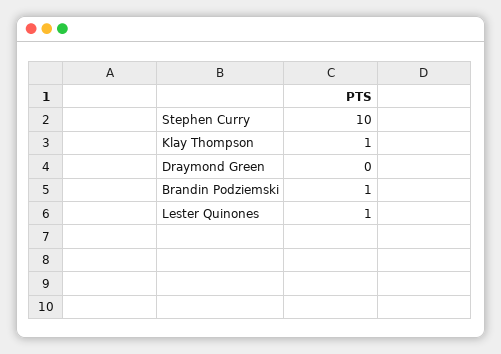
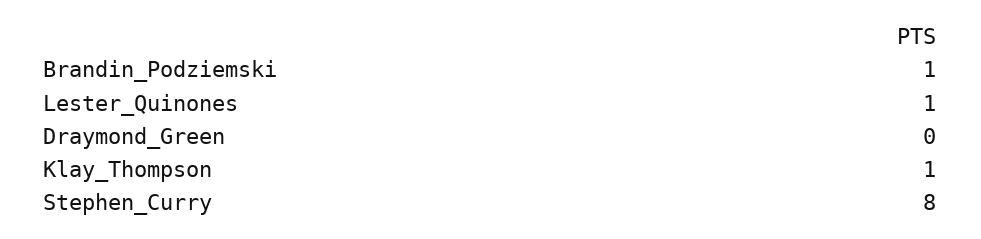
  {
-   "Stephen Curry": 10,
+   "Stephen Curry": 8,
    "Klay Thompson": 1,
    "Draymond Green": 0,
    "Brandin Podziemski": 1,
    "Lester Quinones": 1
  }

